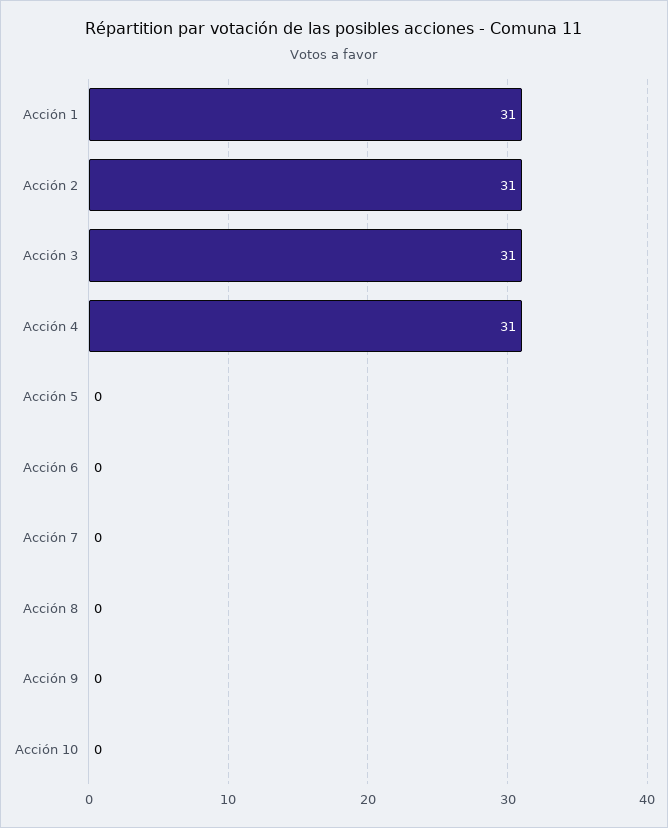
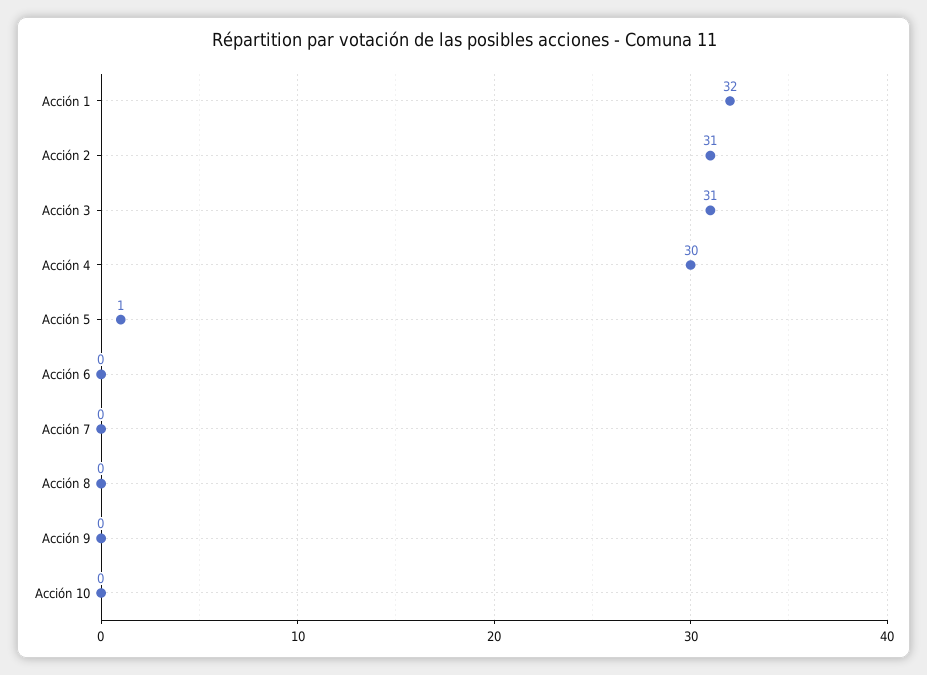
  {
-   "Acción 1": 31,
+   "Acción 1": 32,
    "Acción 2": 31,
    "Acción 3": 31,
-   "Acción 4": 31,
+   "Acción 4": 30,
-   "Acción 5": 0,
+   "Acción 5": 1,
    "Acción 6": 0,
    "Acción 7": 0,
    "Acción 8": 0,
    "Acción 9": 0,
    "Acción 10": 0
  }

